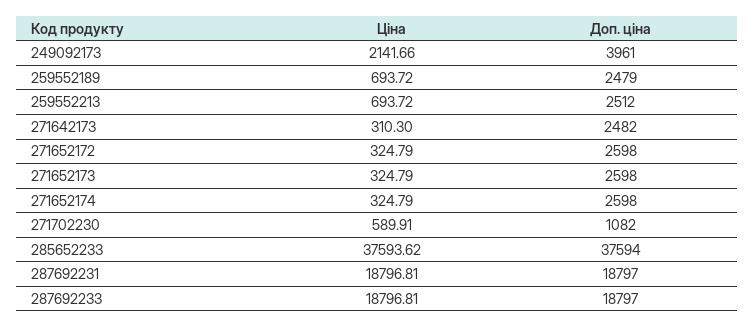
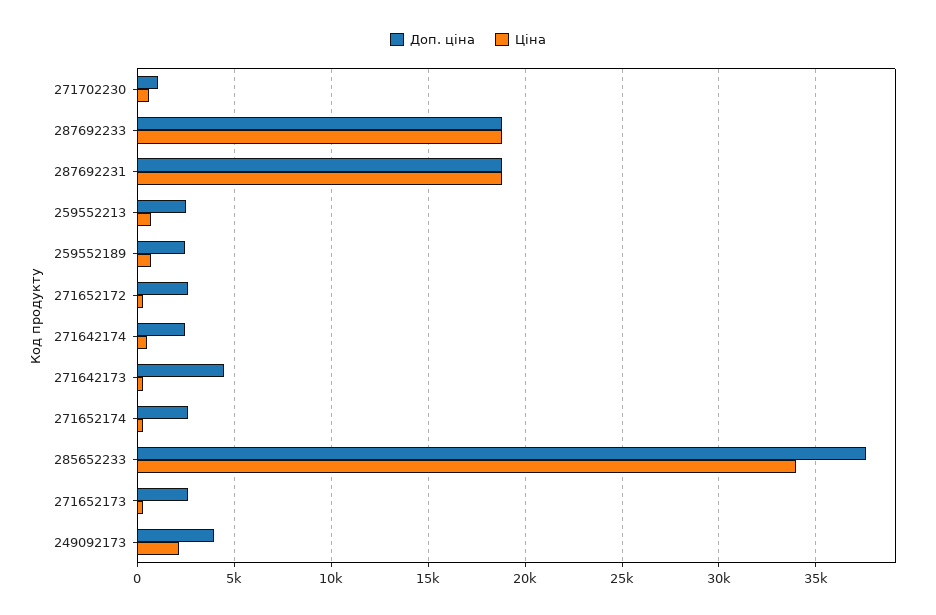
  {
    "Ціна": {
      "249092173": 2141.66,
      "259552189": 693.72,
      "259552213": 693.72,
      "271642173": 310.3,
      "271652172": 324.79,
      "271652173": 324.79,
      "271652174": 324.79,
      "271702230": 589.91,
-     "285652233": 37593.62,
+     "285652233": 34000,
      "287692231": 18796.81,
-     "287692233": 18796.81
+     "287692233": 18796.81,
+     "271642174": 500
    },
    "Доп. ціна": {
      "249092173": 3961,
      "259552189": 2479,
      "259552213": 2512,
-     "271642173": 2482,
+     "271642173": 4500,
      "271652172": 2598,
      "271652173": 2598,
      "271652174": 2598,
      "271702230": 1082,
      "285652233": 37594,
      "287692231": 18797,
-     "287692233": 18797
+     "287692233": 18797,
+     "271642174": 2500
    }
  }

